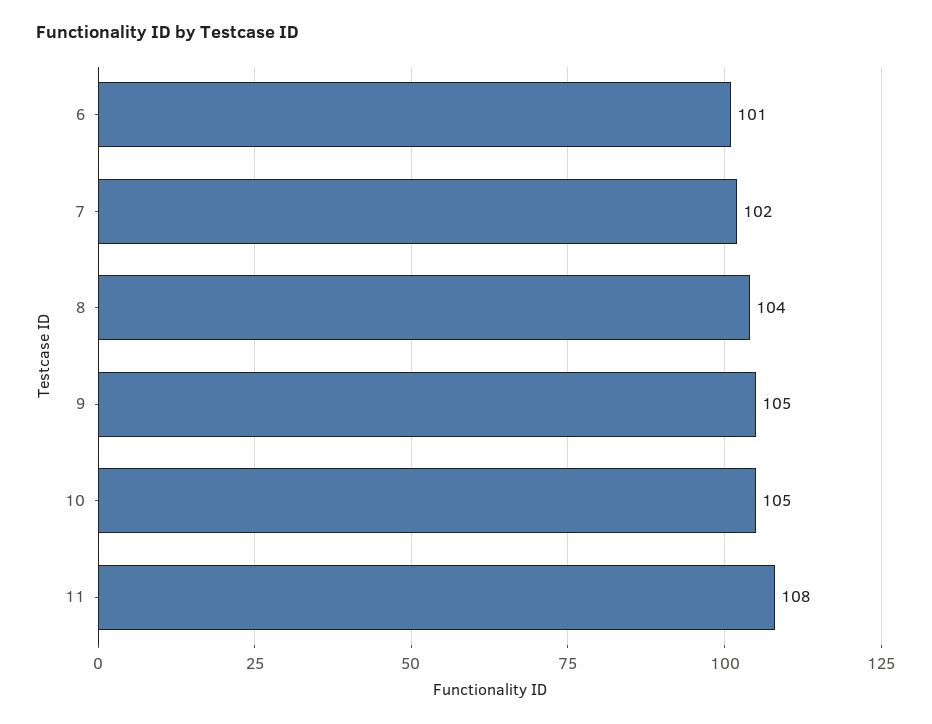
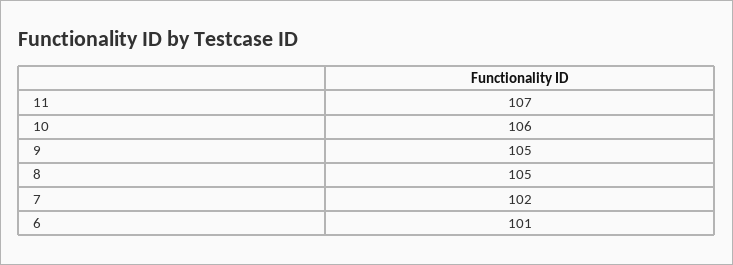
  {
    "6": 101,
    "7": 102,
-   "8": 104,
+   "8": 105,
    "9": 105,
-   "10": 105,
+   "10": 106,
-   "11": 108
+   "11": 107
  }

